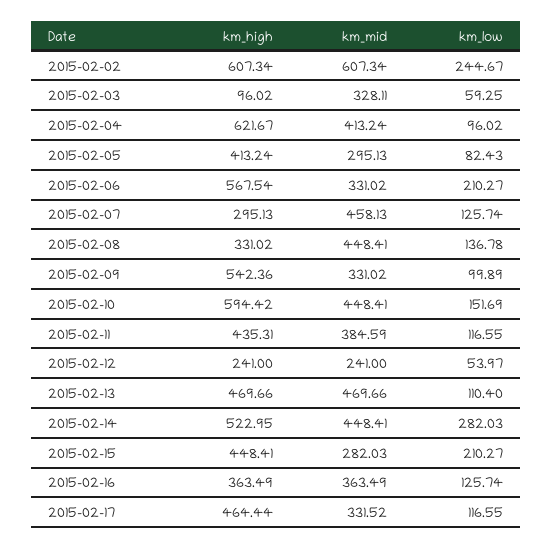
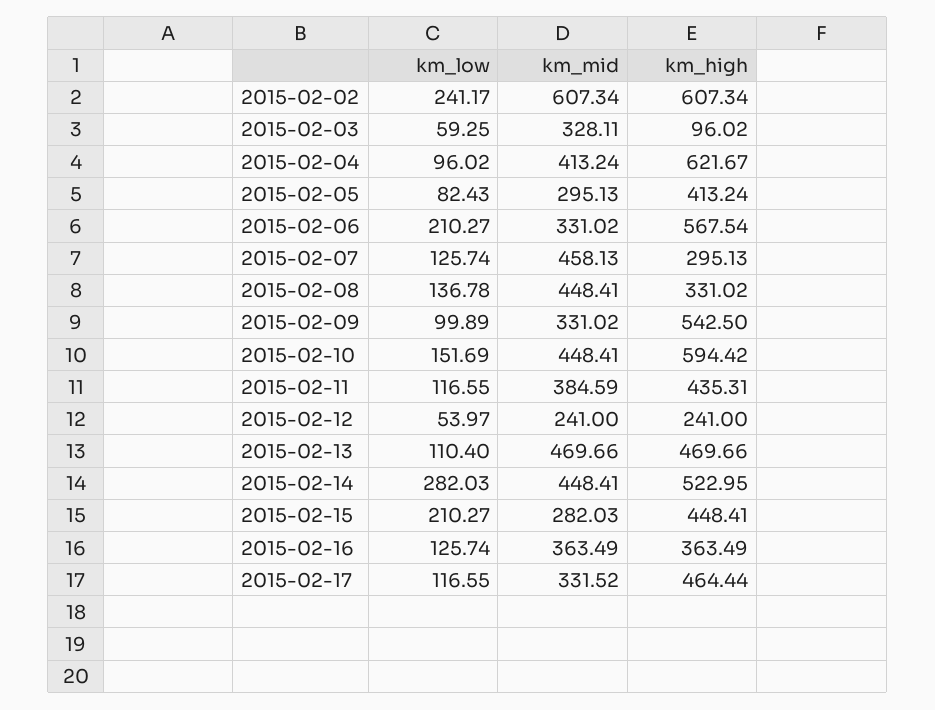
  {
    "km_high": {
      "2015-02-02": 607.34,
      "2015-02-03": 96.02,
      "2015-02-04": 621.67,
      "2015-02-05": 413.24,
      "2015-02-06": 567.54,
      "2015-02-07": 295.13,
      "2015-02-08": 331.02,
-     "2015-02-09": 542.36,
+     "2015-02-09": 542.5,
      "2015-02-10": 594.42,
      "2015-02-11": 435.31,
      "2015-02-12": 241,
      "2015-02-13": 469.66,
      "2015-02-14": 522.95,
      "2015-02-15": 448.41,
      "2015-02-16": 363.49,
      "2015-02-17": 464.44
    },
    "km_mid": {
      "2015-02-02": 607.34,
      "2015-02-03": 328.11,
      "2015-02-04": 413.24,
      "2015-02-05": 295.13,
      "2015-02-06": 331.02,
      "2015-02-07": 458.13,
      "2015-02-08": 448.41,
      "2015-02-09": 331.02,
      "2015-02-10": 448.41,
      "2015-02-11": 384.59,
      "2015-02-12": 241,
      "2015-02-13": 469.66,
      "2015-02-14": 448.41,
      "2015-02-15": 282.03,
      "2015-02-16": 363.49,
      "2015-02-17": 331.52
    },
    "km_low": {
-     "2015-02-02": 244.67,
+     "2015-02-02": 241.17,
      "2015-02-03": 59.25,
      "2015-02-04": 96.02,
      "2015-02-05": 82.43,
      "2015-02-06": 210.27,
      "2015-02-07": 125.74,
      "2015-02-08": 136.78,
      "2015-02-09": 99.89,
      "2015-02-10": 151.69,
      "2015-02-11": 116.55,
      "2015-02-12": 53.97,
      "2015-02-13": 110.4,
      "2015-02-14": 282.03,
      "2015-02-15": 210.27,
      "2015-02-16": 125.74,
      "2015-02-17": 116.55
    }
  }

